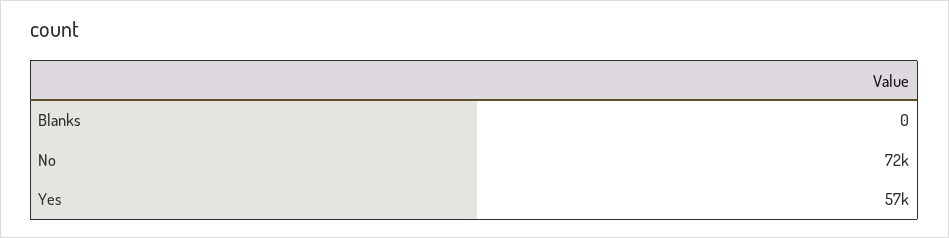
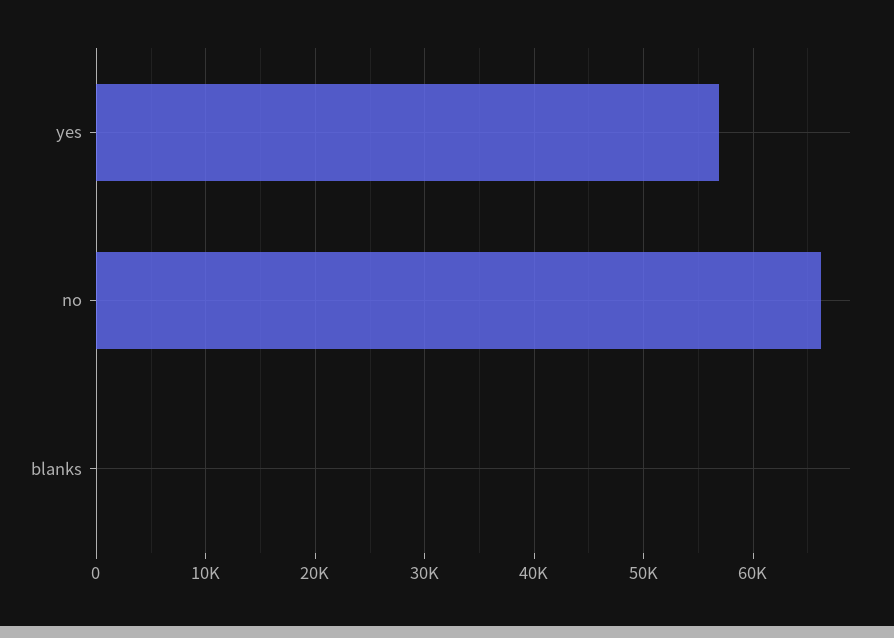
  {
    "Blanks": 0,
-   "No": 72000,
+   "No": 66000,
    "Yes": 57000
  }

